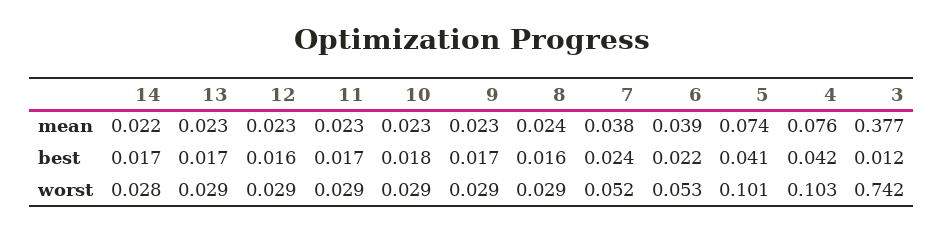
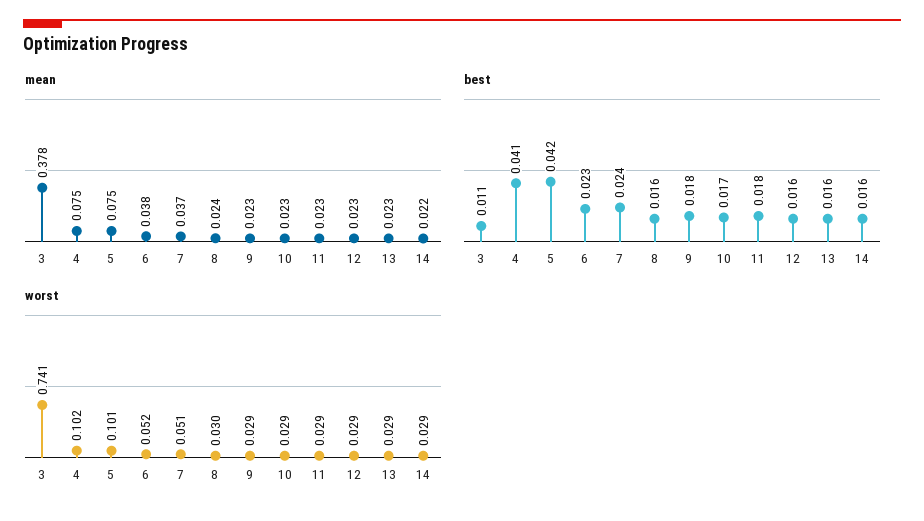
  {
    "mean": {
      "14": 0.022,
      "13": 0.023,
      "12": 0.023,
      "11": 0.023,
      "10": 0.023,
      "9": 0.023,
      "8": 0.024,
-     "7": 0.038,
+     "7": 0.037,
-     "6": 0.039,
+     "6": 0.038,
-     "5": 0.074,
+     "5": 0.075,
-     "4": 0.076,
+     "4": 0.075,
-     "3": 0.377
+     "3": 0.378
    },
    "best": {
-     "14": 0.017,
+     "14": 0.016,
-     "13": 0.017,
+     "13": 0.016,
      "12": 0.016,
-     "11": 0.017,
+     "11": 0.018,
-     "10": 0.018,
+     "10": 0.017,
-     "9": 0.017,
+     "9": 0.018,
      "8": 0.016,
      "7": 0.024,
-     "6": 0.022,
+     "6": 0.023,
-     "5": 0.041,
+     "5": 0.042,
-     "4": 0.042,
+     "4": 0.041,
-     "3": 0.012
+     "3": 0.011
    },
    "worst": {
-     "14": 0.028,
+     "14": 0.029,
      "13": 0.029,
      "12": 0.029,
      "11": 0.029,
      "10": 0.029,
      "9": 0.029,
-     "8": 0.029,
+     "8": 0.03,
-     "7": 0.052,
+     "7": 0.051,
-     "6": 0.053,
+     "6": 0.052,
      "5": 0.101,
-     "4": 0.103,
+     "4": 0.102,
-     "3": 0.742
+     "3": 0.741
    }
  }

